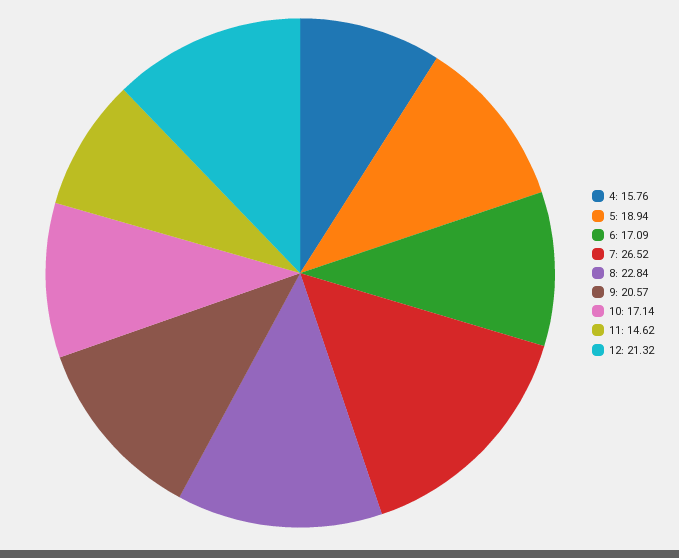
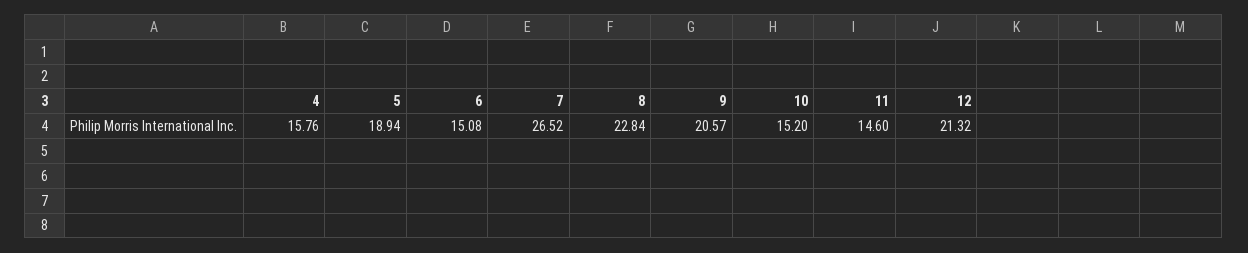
  {
    "4": 15.76,
    "5": 18.94,
-   "6": 17.09,
+   "6": 15.08,
    "7": 26.52,
    "8": 22.84,
    "9": 20.57,
-   "10": 17.14,
+   "10": 15.2,
-   "11": 14.62,
+   "11": 14.6,
    "12": 21.32
  }

